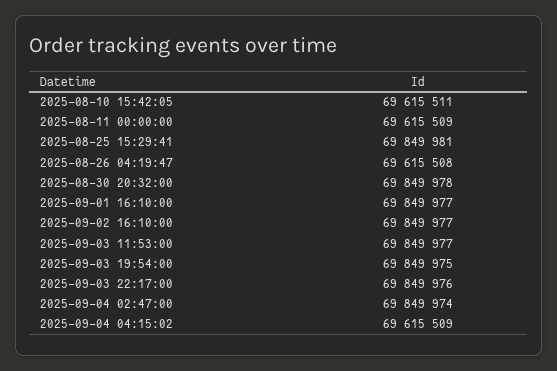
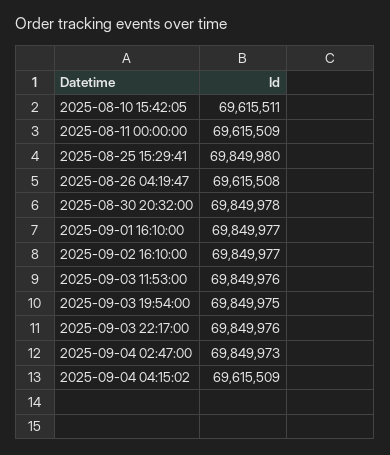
  {
    "2025-08-10 15:42:05": 69615511,
    "2025-08-11 00:00:00": 69615509,
-   "2025-08-25 15:29:41": 69849981,
+   "2025-08-25 15:29:41": 69849980,
    "2025-08-26 04:19:47": 69615508,
    "2025-08-30 20:32:00": 69849978,
    "2025-09-01 16:10:00": 69849977,
    "2025-09-02 16:10:00": 69849977,
-   "2025-09-03 11:53:00": 69849977,
+   "2025-09-03 11:53:00": 69849976,
    "2025-09-03 19:54:00": 69849975,
    "2025-09-03 22:17:00": 69849976,
-   "2025-09-04 02:47:00": 69849974,
+   "2025-09-04 02:47:00": 69849973,
    "2025-09-04 04:15:02": 69615509
  }

